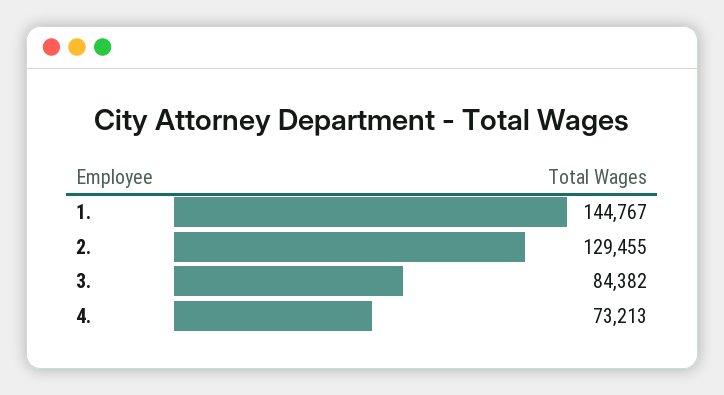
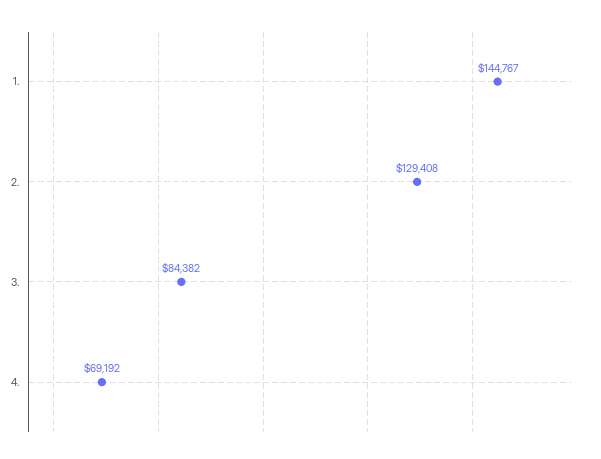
  {
    "1.": 144767,
-   "2.": 129455,
+   "2.": 129408,
    "3.": 84382,
-   "4.": 73213
+   "4.": 69192
  }

